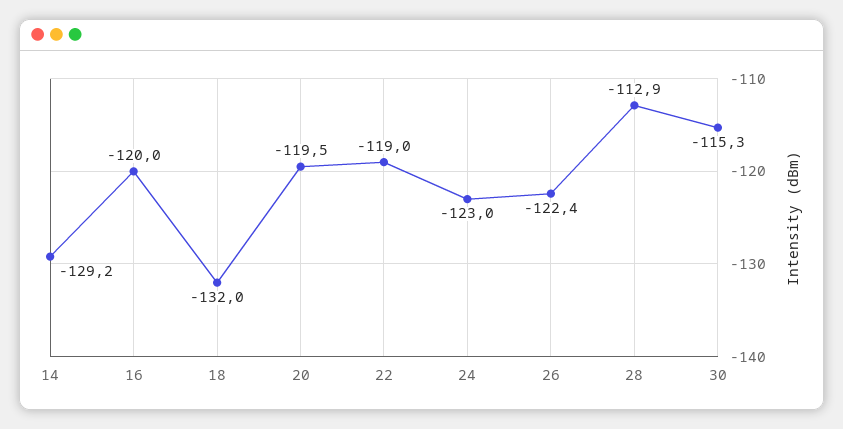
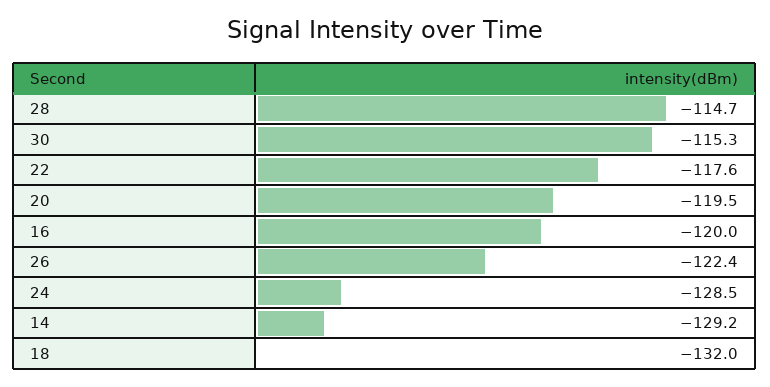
  {
    "14": -129.2,
    "16": -120,
    "18": -132,
    "20": -119.5,
-   "22": -119,
+   "22": -117.6,
-   "24": -123,
+   "24": -128.5,
    "26": -122.4,
-   "28": -112.9,
+   "28": -114.7,
    "30": -115.3
  }

